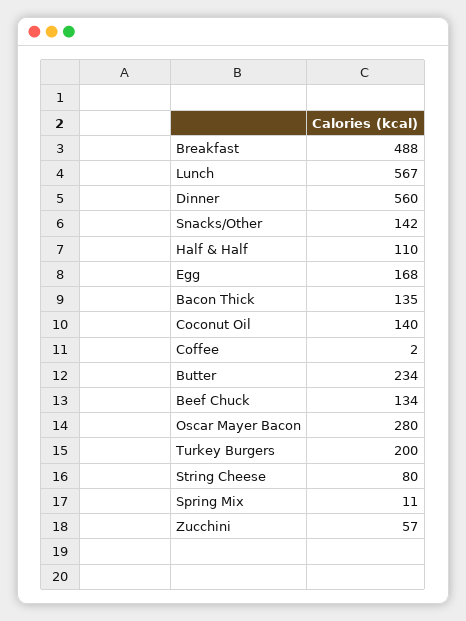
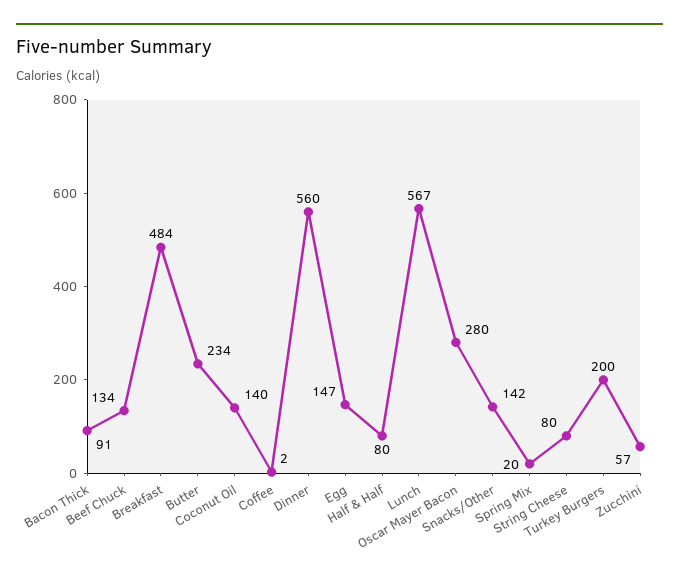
  {
-   "Breakfast": 488,
+   "Breakfast": 484,
    "Lunch": 567,
    "Dinner": 560,
    "Snacks/Other": 142,
-   "Half & Half": 110,
+   "Half & Half": 80,
-   "Egg": 168,
+   "Egg": 147,
-   "Bacon Thick": 135,
+   "Bacon Thick": 91,
    "Coconut Oil": 140,
    "Coffee": 2,
    "Butter": 234,
    "Beef Chuck": 134,
    "Oscar Mayer Bacon": 280,
    "Turkey Burgers": 200,
    "String Cheese": 80,
-   "Spring Mix": 11,
+   "Spring Mix": 20,
    "Zucchini": 57
  }

